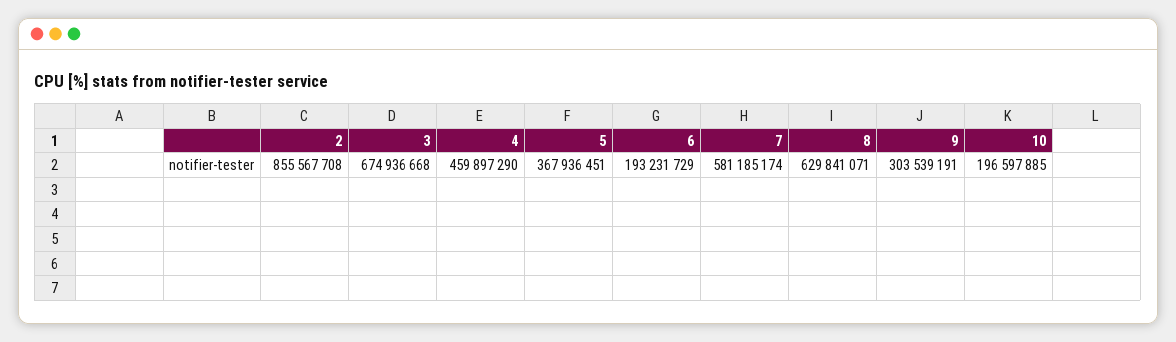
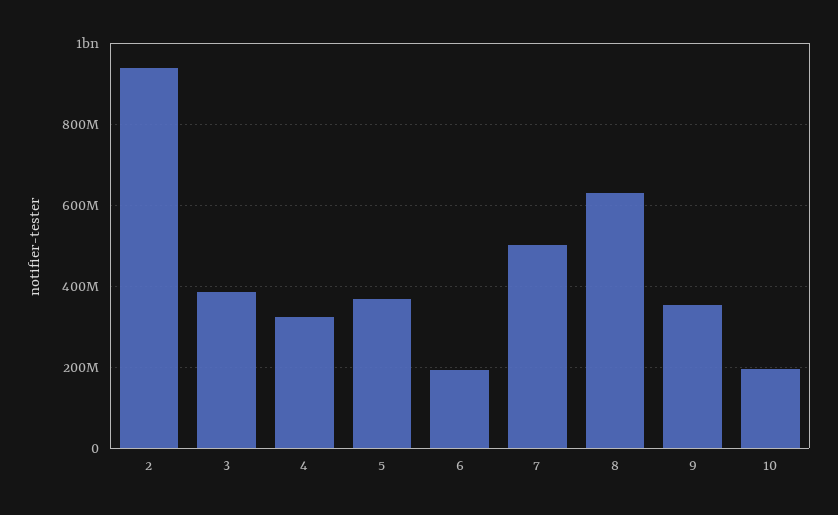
  {
-   "2": 855567708,
+   "2": 940000000,
-   "3": 674936668,
+   "3": 380000000,
-   "4": 459897290,
+   "4": 320000000,
    "5": 367936451,
    "6": 193231729,
-   "7": 581185174,
+   "7": 500000000,
    "8": 629841071,
-   "9": 303539191,
+   "9": 360000000,
    "10": 196597885
  }

